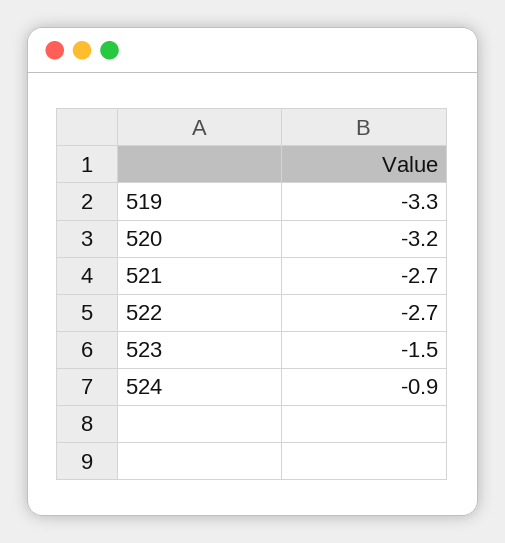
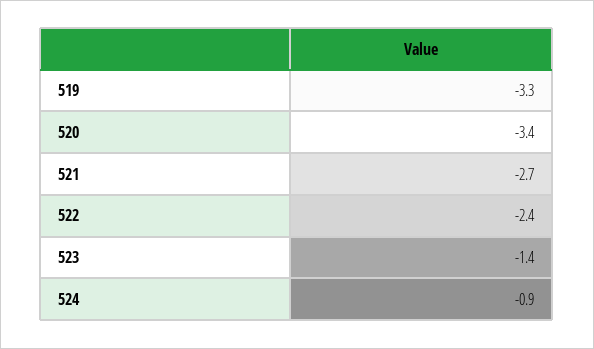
  {
    "519": -3.3,
-   "520": -3.2,
+   "520": -3.4,
    "521": -2.7,
-   "522": -2.7,
+   "522": -2.4,
-   "523": -1.5,
+   "523": -1.4,
    "524": -0.9
  }

